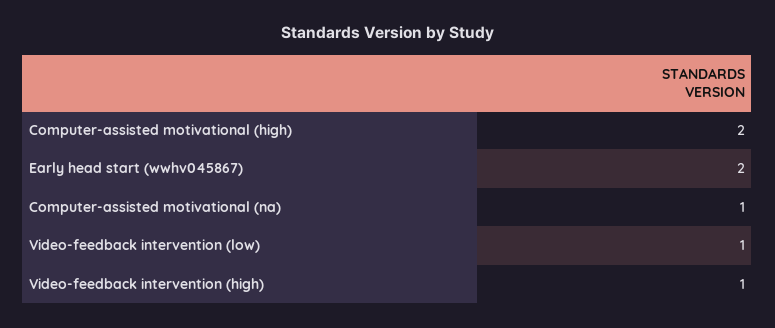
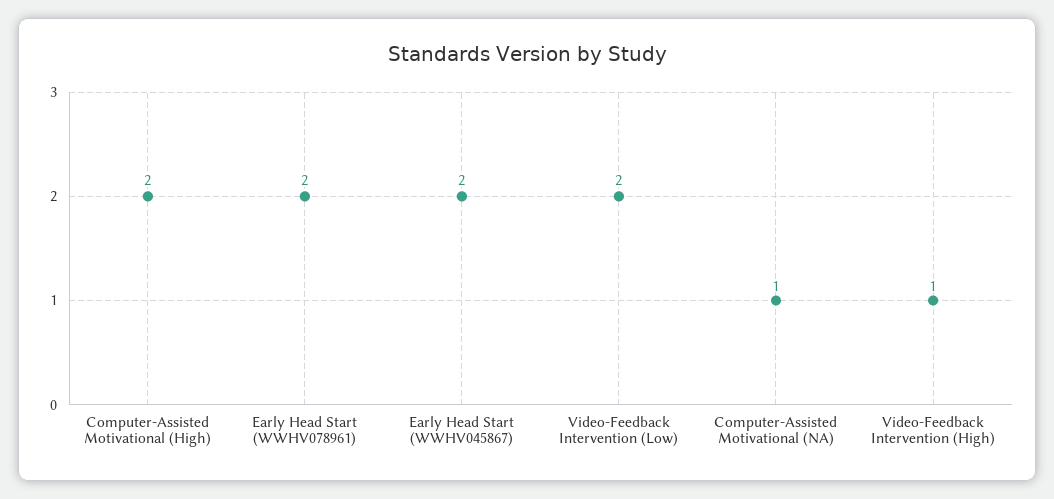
  {
    "Computer-assisted motivational (high)": 2,
    "Early head start (wwhv045867)": 2,
    "Computer-assisted motivational (na)": 1,
-   "Video-feedback intervention (low)": 1,
+   "Video-feedback intervention (low)": 2,
-   "Video-feedback intervention (high)": 1
+   "Video-feedback intervention (high)": 1,
+   "Early Head Start (WWHV078961)": 2
  }

